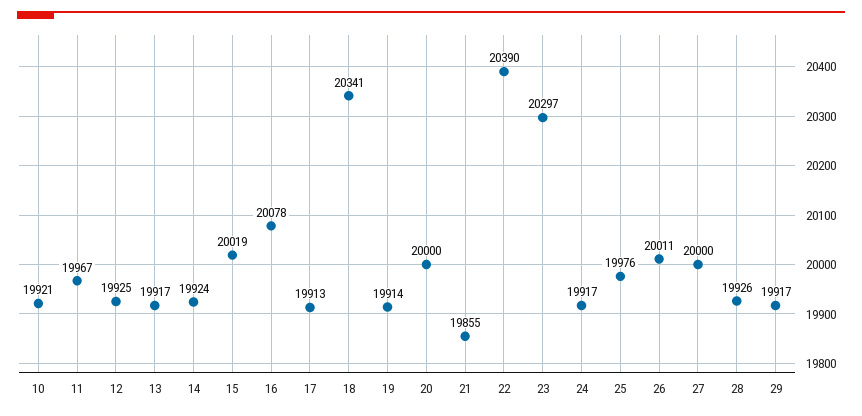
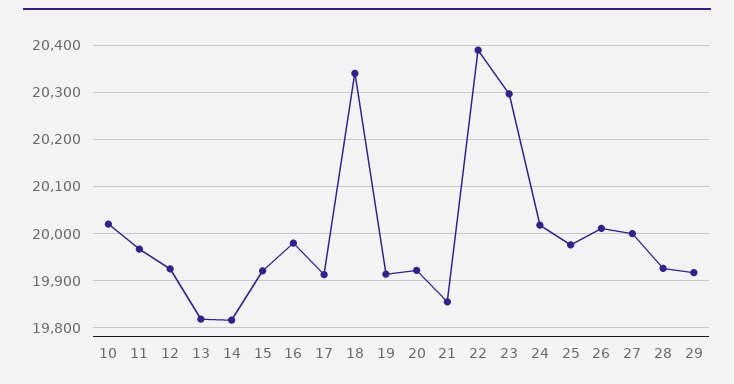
  {
-   "10": 19921,
+   "10": 20020,
    "11": 19967,
    "12": 19925,
-   "13": 19917,
+   "13": 19820,
-   "14": 19924,
+   "14": 19820,
-   "15": 20019,
+   "15": 19920,
-   "16": 20078,
+   "16": 19980,
    "17": 19913,
    "18": 20341,
    "19": 19914,
-   "20": 20000,
+   "20": 19920,
    "21": 19855,
    "22": 20390,
    "23": 20297,
-   "24": 19917,
+   "24": 20020,
    "25": 19976,
    "26": 20011,
    "27": 20000,
    "28": 19926,
    "29": 19917
  }

